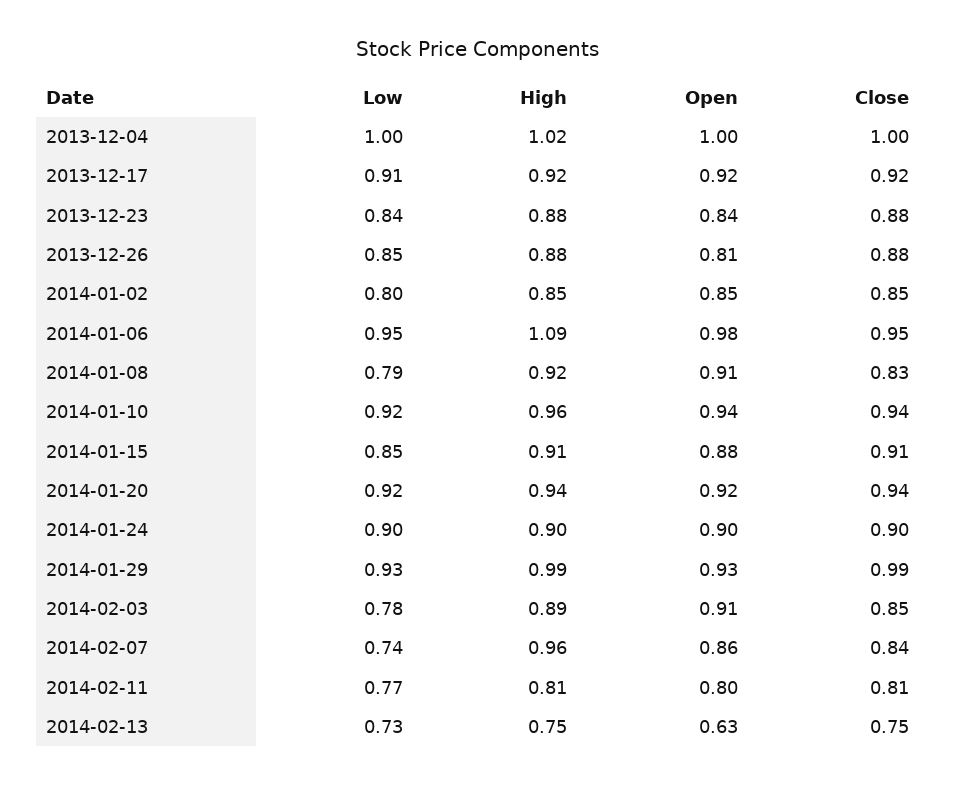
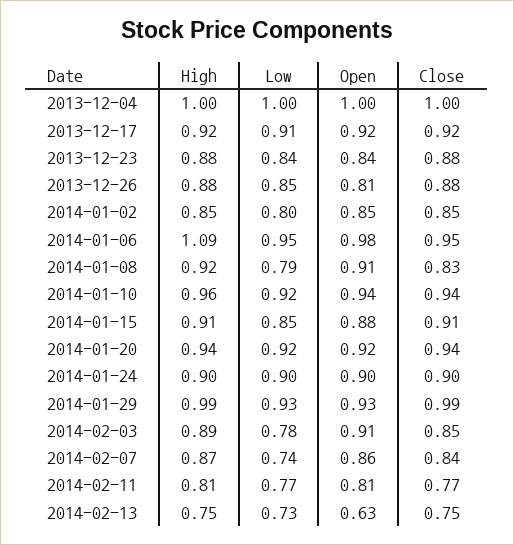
  {
    "Low": {
      "2013-12-04": 1,
      "2013-12-17": 0.91,
      "2013-12-23": 0.84,
      "2013-12-26": 0.85,
      "2014-01-02": 0.8,
      "2014-01-06": 0.95,
      "2014-01-08": 0.79,
      "2014-01-10": 0.92,
      "2014-01-15": 0.85,
      "2014-01-20": 0.92,
      "2014-01-24": 0.9,
      "2014-01-29": 0.93,
      "2014-02-03": 0.78,
      "2014-02-07": 0.74,
      "2014-02-11": 0.77,
      "2014-02-13": 0.73
    },
    "High": {
-     "2013-12-04": 1.02,
+     "2013-12-04": 1,
      "2013-12-17": 0.92,
      "2013-12-23": 0.88,
      "2013-12-26": 0.88,
      "2014-01-02": 0.85,
      "2014-01-06": 1.09,
      "2014-01-08": 0.92,
      "2014-01-10": 0.96,
      "2014-01-15": 0.91,
      "2014-01-20": 0.94,
      "2014-01-24": 0.9,
      "2014-01-29": 0.99,
      "2014-02-03": 0.89,
-     "2014-02-07": 0.96,
+     "2014-02-07": 0.87,
      "2014-02-11": 0.81,
      "2014-02-13": 0.75
    },
    "Open": {
      "2013-12-04": 1,
      "2013-12-17": 0.92,
      "2013-12-23": 0.84,
      "2013-12-26": 0.81,
      "2014-01-02": 0.85,
      "2014-01-06": 0.98,
      "2014-01-08": 0.91,
      "2014-01-10": 0.94,
      "2014-01-15": 0.88,
      "2014-01-20": 0.92,
      "2014-01-24": 0.9,
      "2014-01-29": 0.93,
      "2014-02-03": 0.91,
      "2014-02-07": 0.86,
-     "2014-02-11": 0.8,
+     "2014-02-11": 0.81,
      "2014-02-13": 0.63
    },
    "Close": {
      "2013-12-04": 1,
      "2013-12-17": 0.92,
      "2013-12-23": 0.88,
      "2013-12-26": 0.88,
      "2014-01-02": 0.85,
      "2014-01-06": 0.95,
      "2014-01-08": 0.83,
      "2014-01-10": 0.94,
      "2014-01-15": 0.91,
      "2014-01-20": 0.94,
      "2014-01-24": 0.9,
      "2014-01-29": 0.99,
      "2014-02-03": 0.85,
      "2014-02-07": 0.84,
-     "2014-02-11": 0.81,
+     "2014-02-11": 0.77,
      "2014-02-13": 0.75
    }
  }

